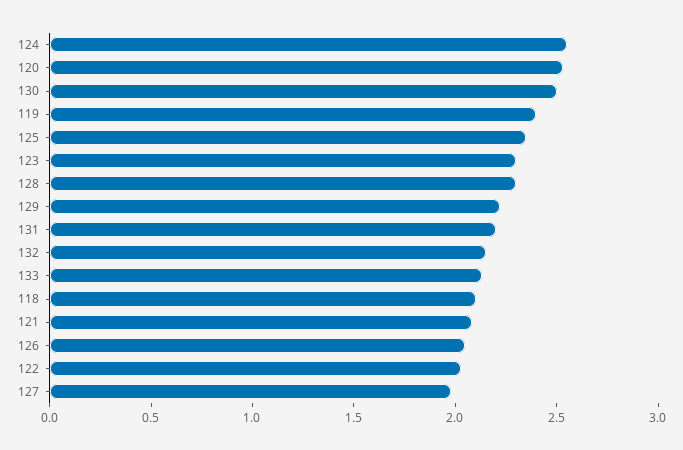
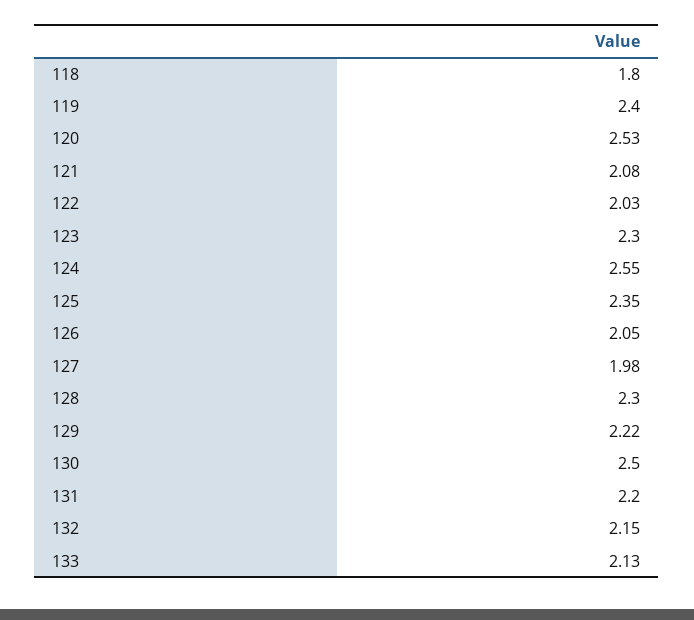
  {
    "124": 2.55,
    "120": 2.53,
    "130": 2.5,
    "119": 2.4,
    "125": 2.35,
    "123": 2.3,
    "128": 2.3,
    "129": 2.22,
    "131": 2.2,
    "132": 2.15,
    "133": 2.13,
-   "118": 2.1,
+   "118": 1.8,
    "121": 2.08,
    "126": 2.05,
    "122": 2.03,
    "127": 1.98
  }

